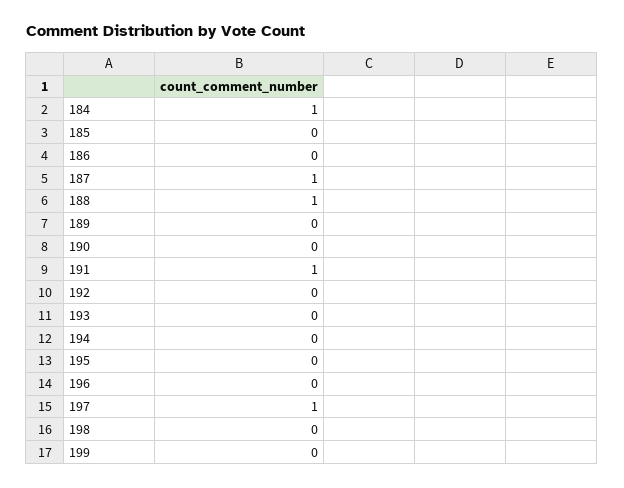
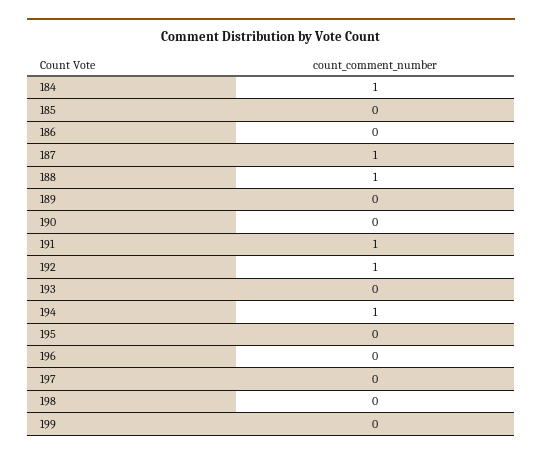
  {
    "184": 1,
    "185": 0,
    "186": 0,
    "187": 1,
    "188": 1,
    "189": 0,
    "190": 0,
    "191": 1,
-   "192": 0,
+   "192": 1,
    "193": 0,
-   "194": 0,
+   "194": 1,
    "195": 0,
    "196": 0,
-   "197": 1,
+   "197": 0,
    "198": 0,
    "199": 0
  }

